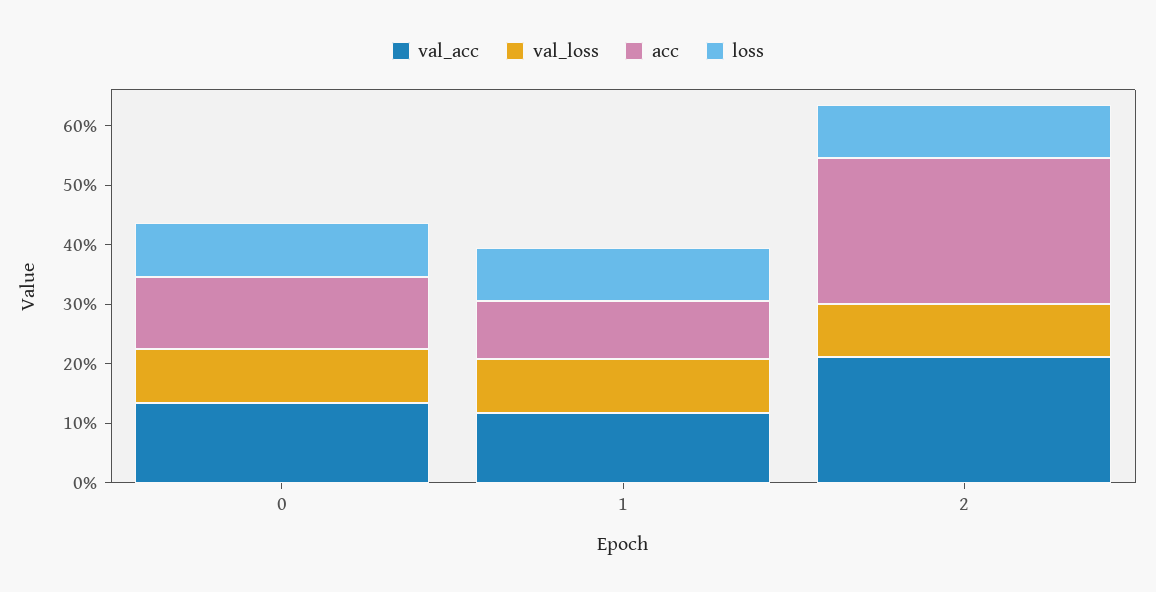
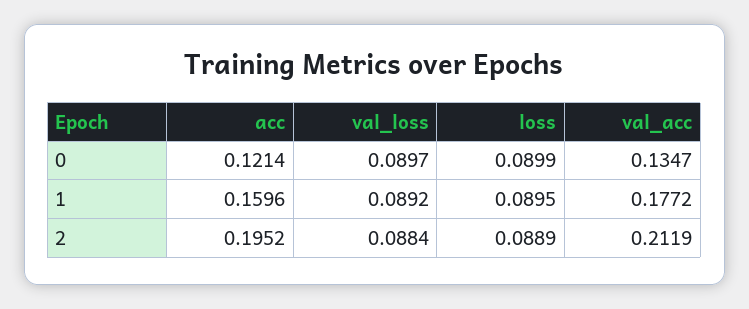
  {
    "val_acc": {
      "0": 0.1347,
-     "1": 0.12,
+     "1": 0.1772,
      "2": 0.2119
    },
    "val_loss": {
      "0": 0.0897,
      "1": 0.0892,
      "2": 0.0884
    },
    "acc": {
      "0": 0.1214,
-     "1": 0.1,
+     "1": 0.1596,
-     "2": 0.24
+     "2": 0.1952
    },
    "loss": {
      "0": 0.0899,
      "1": 0.0895,
      "2": 0.0889
    }
  }

